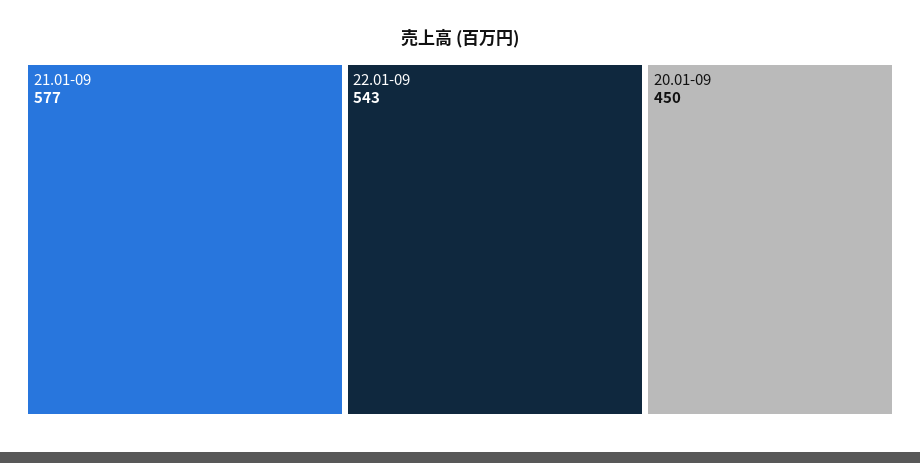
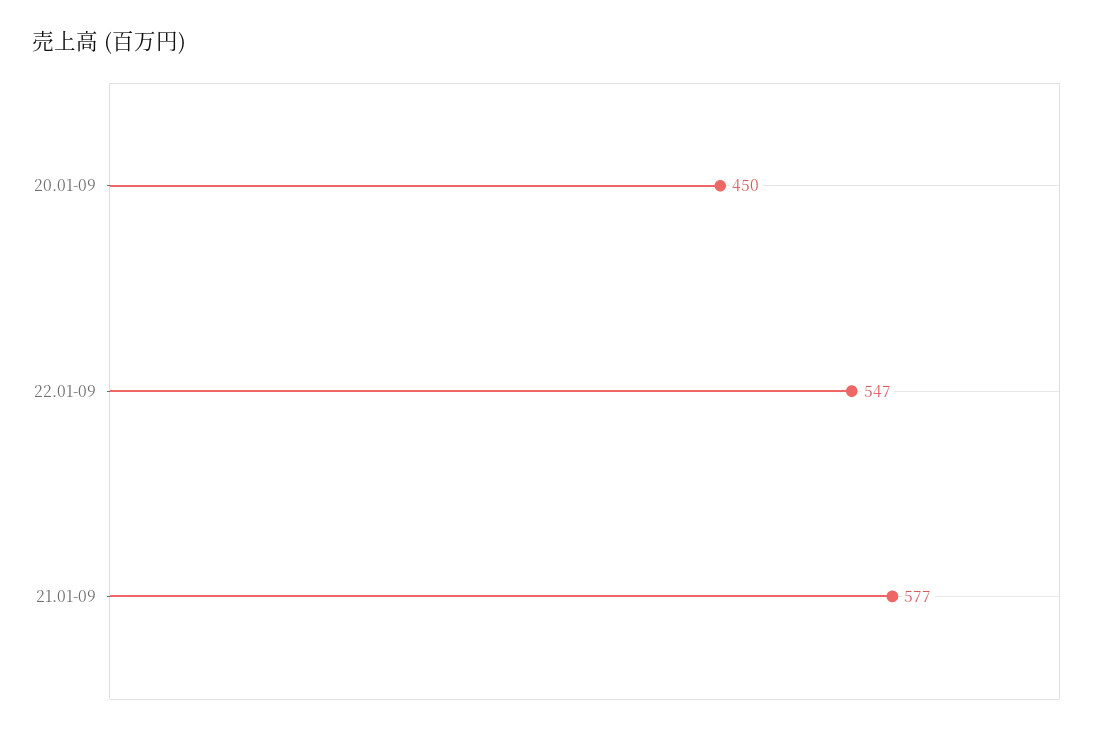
  {
    "21.01-09": 577,
-   "22.01-09": 543,
+   "22.01-09": 547,
    "20.01-09": 450
  }

